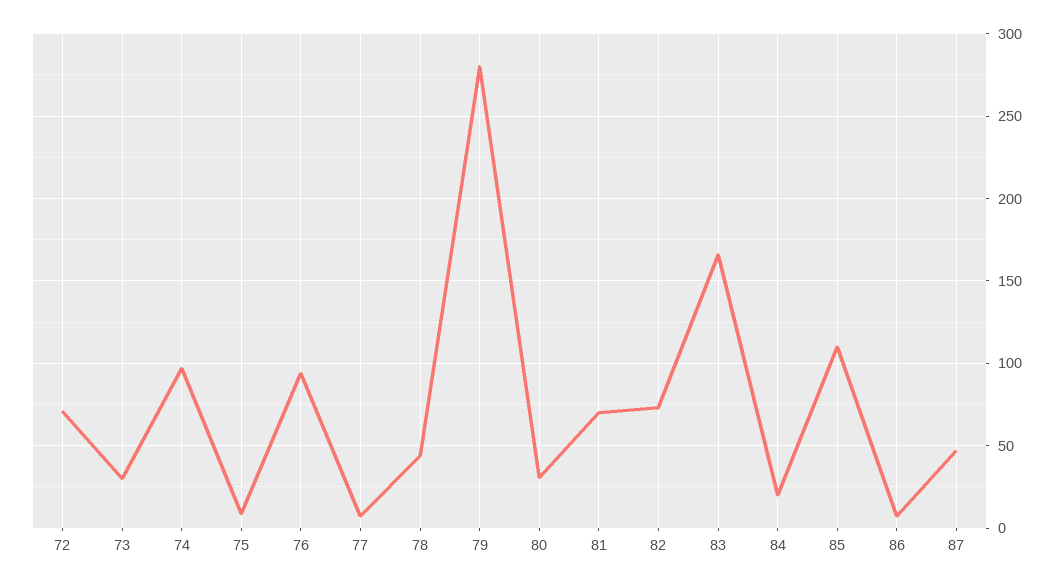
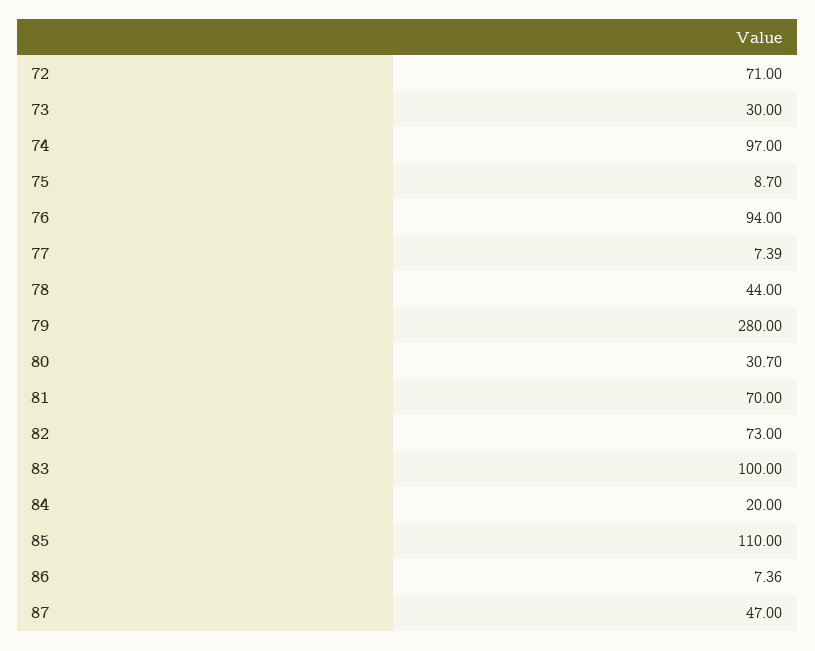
  {
    "72": 71,
    "73": 30,
    "74": 97,
    "75": 8.7,
    "76": 94,
    "77": 7.39,
    "78": 44,
    "79": 280,
    "80": 30.7,
    "81": 70,
    "82": 73,
-   "83": 165,
+   "83": 100,
    "84": 20,
    "85": 110,
    "86": 7.36,
    "87": 47
  }

